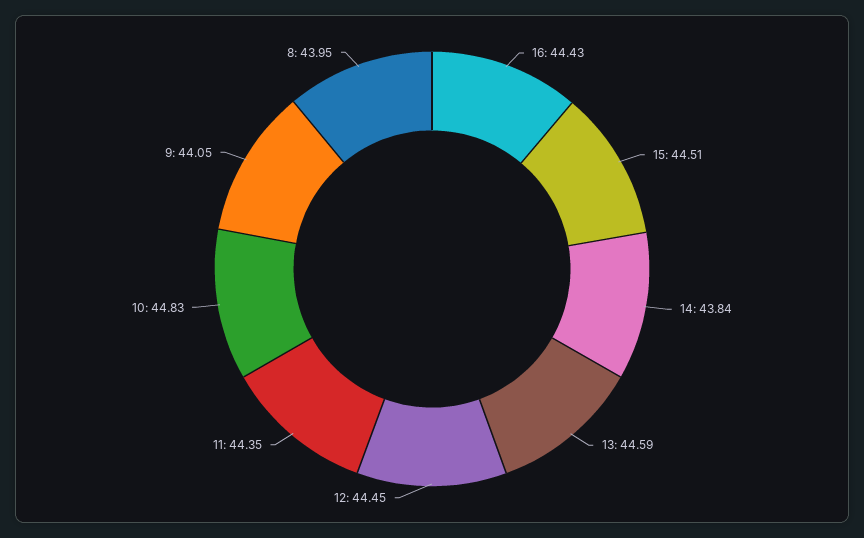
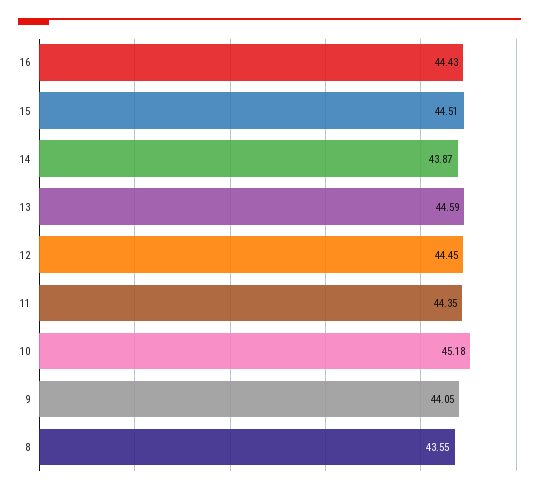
  {
    "16": 44.43,
    "15": 44.51,
-   "14": 43.84,
+   "14": 43.87,
    "13": 44.59,
    "12": 44.45,
    "11": 44.35,
-   "10": 44.83,
+   "10": 45.18,
    "9": 44.05,
-   "8": 43.95
+   "8": 43.55
  }

